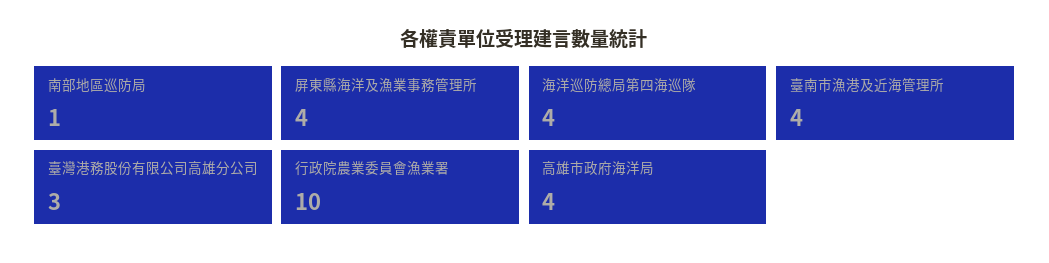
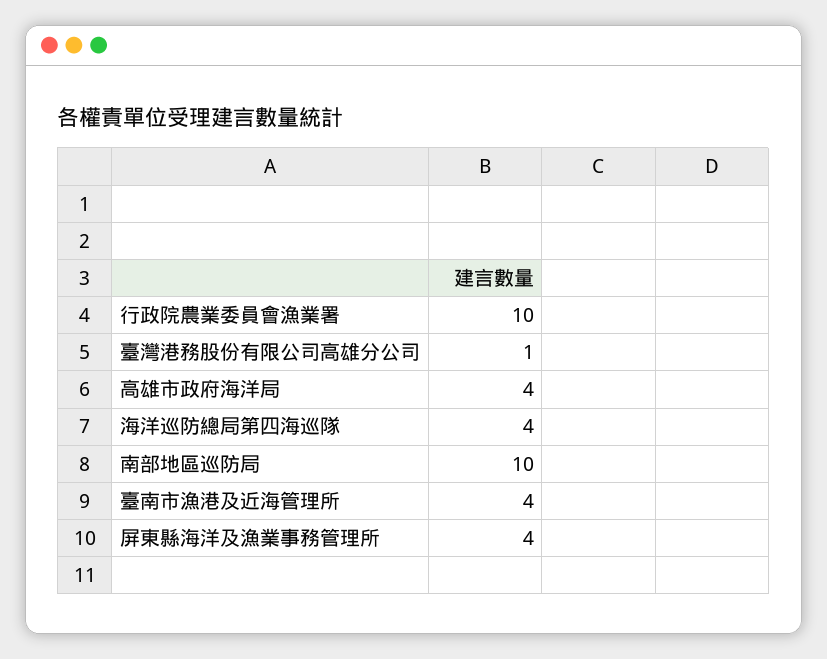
  {
-   "南部地區巡防局": 1,
+   "南部地區巡防局": 10,
    "屏東縣海洋及漁業事務管理所": 4,
    "海洋巡防總局第四海巡隊": 4,
    "臺南市漁港及近海管理所": 4,
-   "臺灣港務股份有限公司高雄分公司": 3,
+   "臺灣港務股份有限公司高雄分公司": 1,
    "行政院農業委員會漁業署": 10,
    "高雄市政府海洋局": 4
  }

